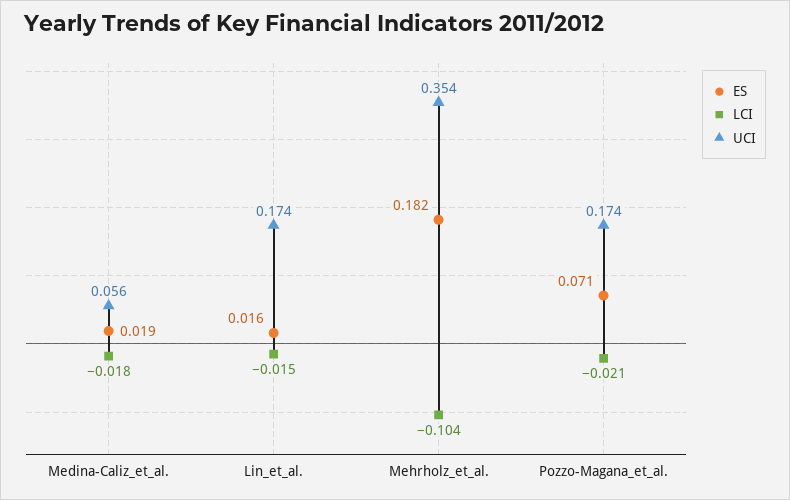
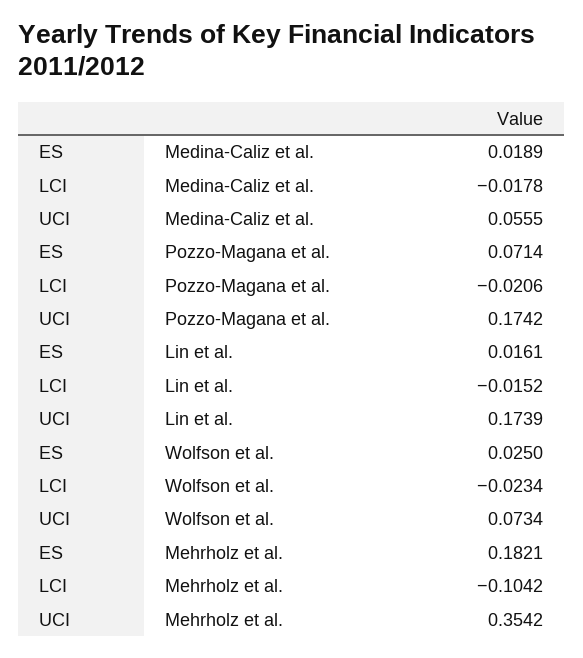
  {
    "ES": {
      "Medina-Caliz_et_al.": 0.0189,
      "Lin_et_al.": 0.0161,
      "Mehrholz_et_al.": 0.1821,
-     "Pozzo-Magana_et_al.": 0.0714
+     "Pozzo-Magana_et_al.": 0.0714,
+     "Wolfson et al.": 0.025
    },
    "LCI": {
      "Medina-Caliz_et_al.": -0.0178,
      "Lin_et_al.": -0.0152,
      "Mehrholz_et_al.": -0.1042,
-     "Pozzo-Magana_et_al.": -0.0206
+     "Pozzo-Magana_et_al.": -0.0206,
+     "Wolfson et al.": -0.0234
    },
    "UCI": {
      "Medina-Caliz_et_al.": 0.0555,
      "Lin_et_al.": 0.1739,
      "Mehrholz_et_al.": 0.3542,
-     "Pozzo-Magana_et_al.": 0.1742
+     "Pozzo-Magana_et_al.": 0.1742,
+     "Wolfson et al.": 0.0734
    }
  }

